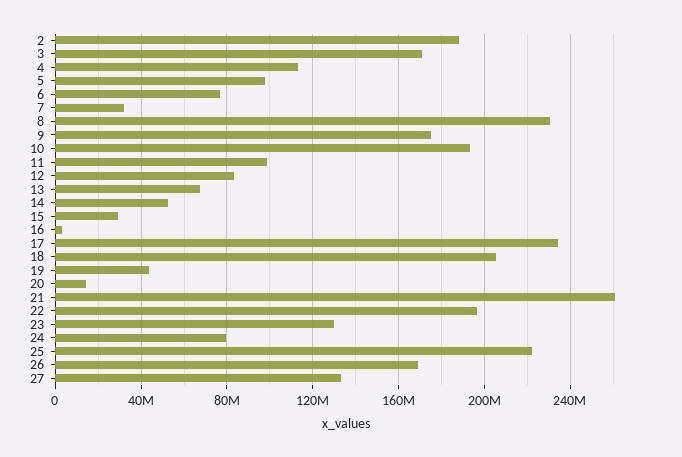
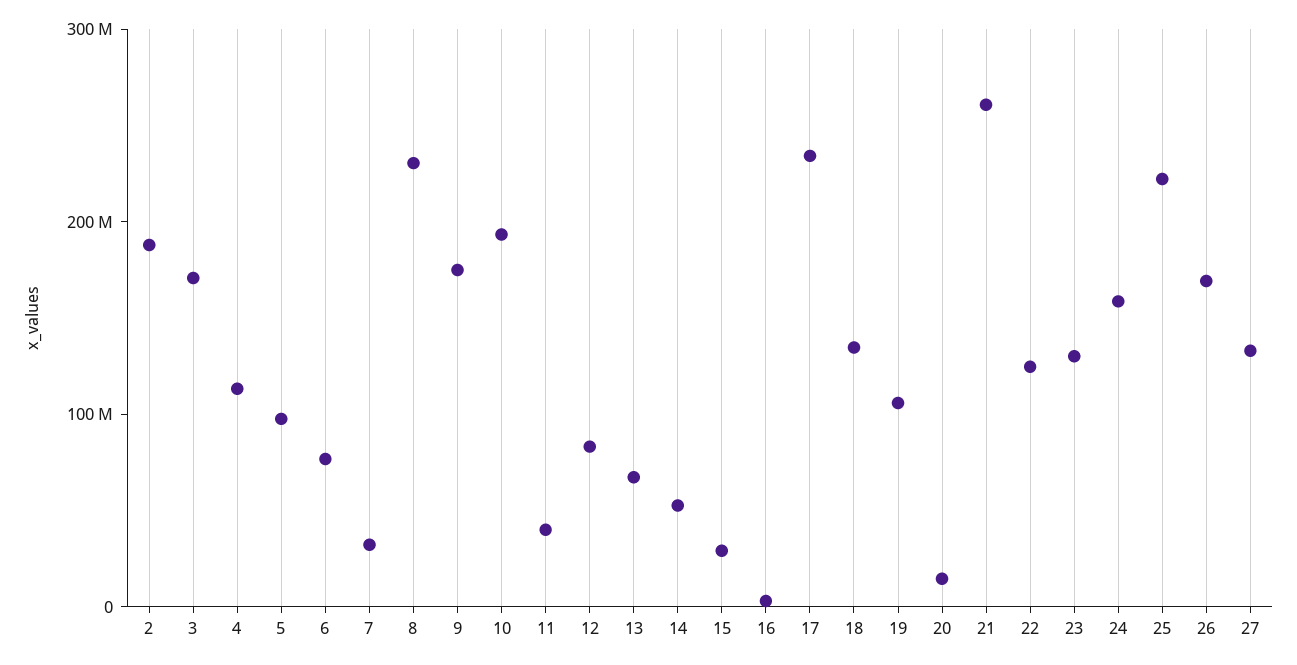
  {
    "2": 190000000,
    "3": 170000000,
    "4": 115000000,
    "5": 100000000,
    "6": 75000000,
    "7": 30000000,
    "8": 230000000,
    "9": 175000000,
    "10": 195000000,
-   "11": 100000000,
+   "11": 40000000,
    "12": 85000000,
    "13": 65000000,
    "14": 55000000,
    "15": 30000000,
    "16": 5000000,
    "17": 235000000,
-   "18": 205000000,
+   "18": 140000000,
-   "19": 45000000,
+   "19": 100000000,
    "20": 15000000,
    "21": 260000000,
-   "22": 195000000,
+   "22": 120000000,
    "23": 130000000,
-   "24": 80000000,
+   "24": 160000000,
    "25": 220000000,
    "26": 170000000,
    "27": 135000000
  }

